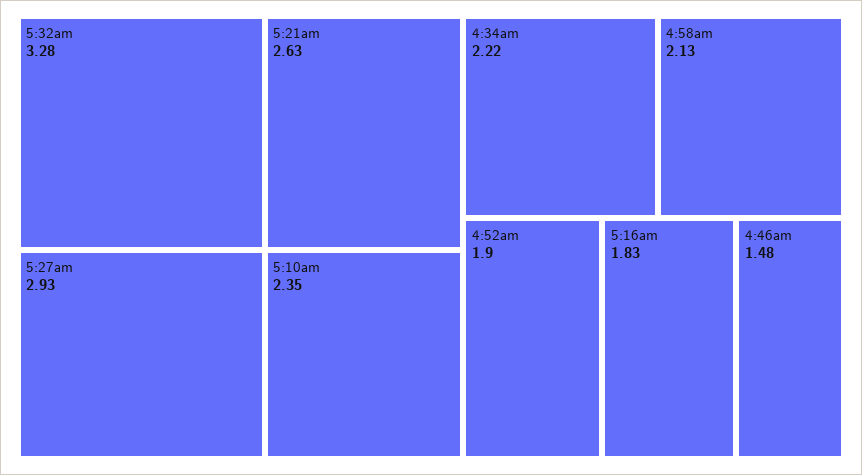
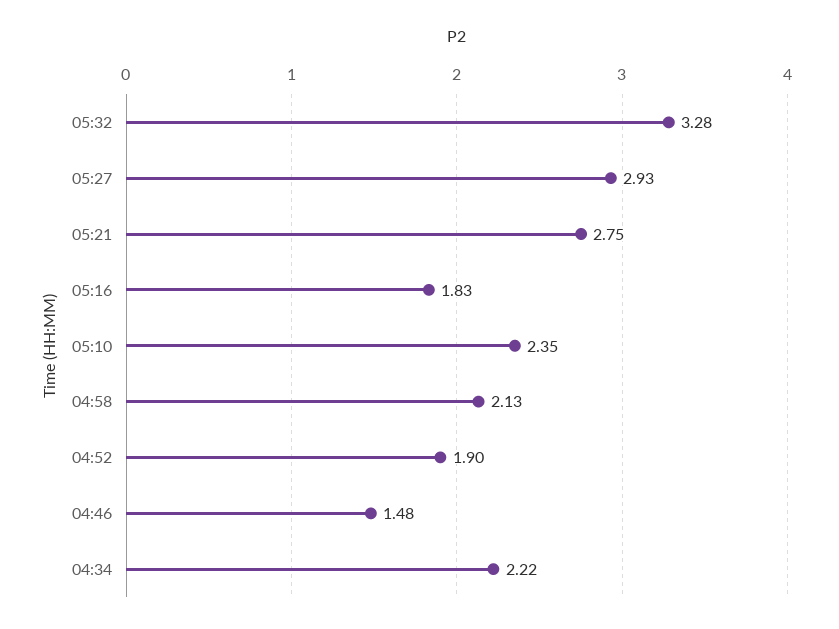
  {
    "5:32am": 3.28,
    "5:27am": 2.93,
-   "5:21am": 2.63,
+   "5:21am": 2.75,
    "5:10am": 2.35,
    "4:34am": 2.22,
    "4:58am": 2.13,
    "4:52am": 1.9,
    "5:16am": 1.83,
    "4:46am": 1.48
  }

